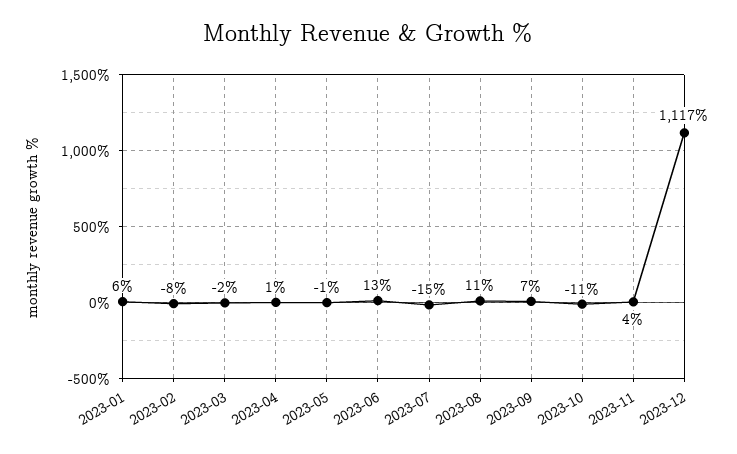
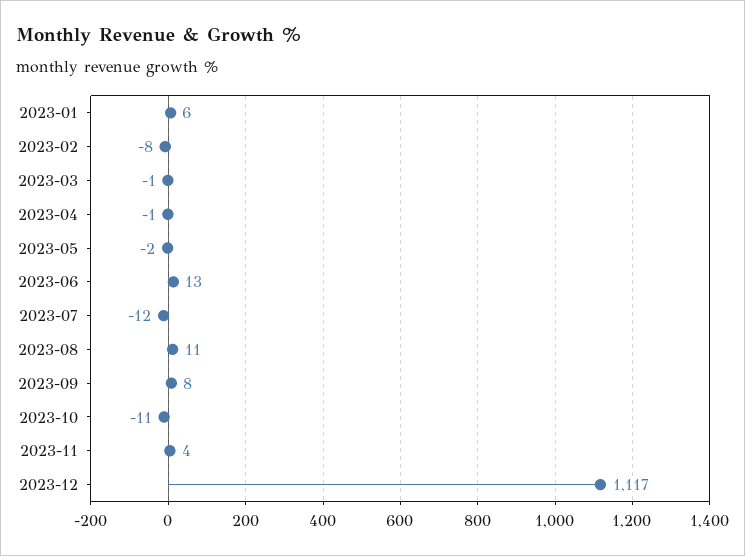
  {
    "2023-01": 6,
    "2023-02": -8,
-   "2023-03": -2,
+   "2023-03": -1,
-   "2023-04": 1,
+   "2023-04": -1,
-   "2023-05": -1,
+   "2023-05": -2,
    "2023-06": 13,
-   "2023-07": -15,
+   "2023-07": -12,
    "2023-08": 11,
-   "2023-09": 7,
+   "2023-09": 8,
    "2023-10": -11,
    "2023-11": 4,
    "2023-12": 1117
  }

